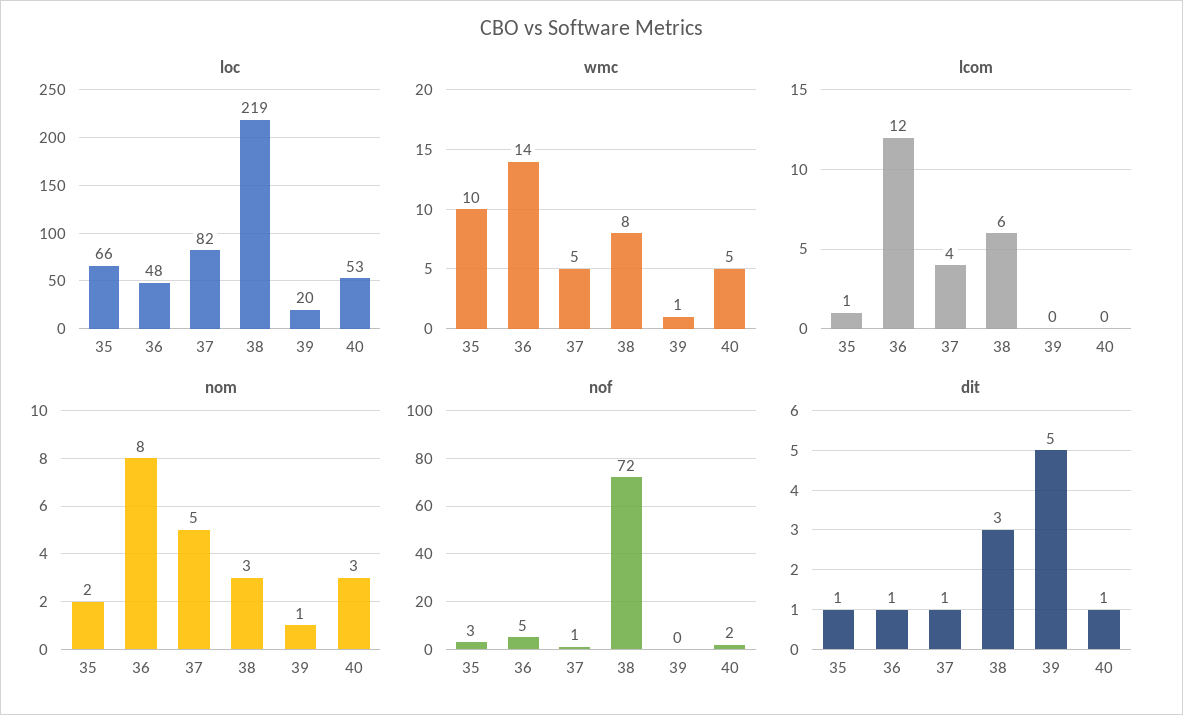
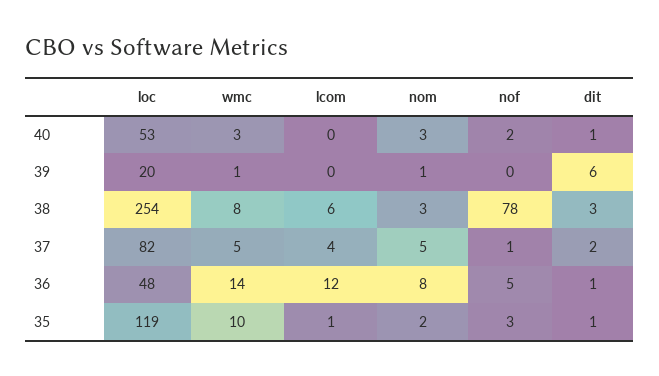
  {
    "loc": {
-     "35": 66,
+     "35": 119,
      "36": 48,
      "37": 82,
-     "38": 219,
+     "38": 254,
      "39": 20,
      "40": 53
    },
    "wmc": {
      "35": 10,
      "36": 14,
      "37": 5,
      "38": 8,
      "39": 1,
-     "40": 5
+     "40": 3
    },
    "lcom": {
      "35": 1,
      "36": 12,
      "37": 4,
      "38": 6,
      "39": 0,
      "40": 0
    },
    "nom": {
      "35": 2,
      "36": 8,
      "37": 5,
      "38": 3,
      "39": 1,
      "40": 3
    },
    "nof": {
      "35": 3,
      "36": 5,
      "37": 1,
-     "38": 72,
+     "38": 78,
      "39": 0,
      "40": 2
    },
    "dit": {
      "35": 1,
      "36": 1,
-     "37": 1,
+     "37": 2,
      "38": 3,
-     "39": 5,
+     "39": 6,
      "40": 1
    }
  }

